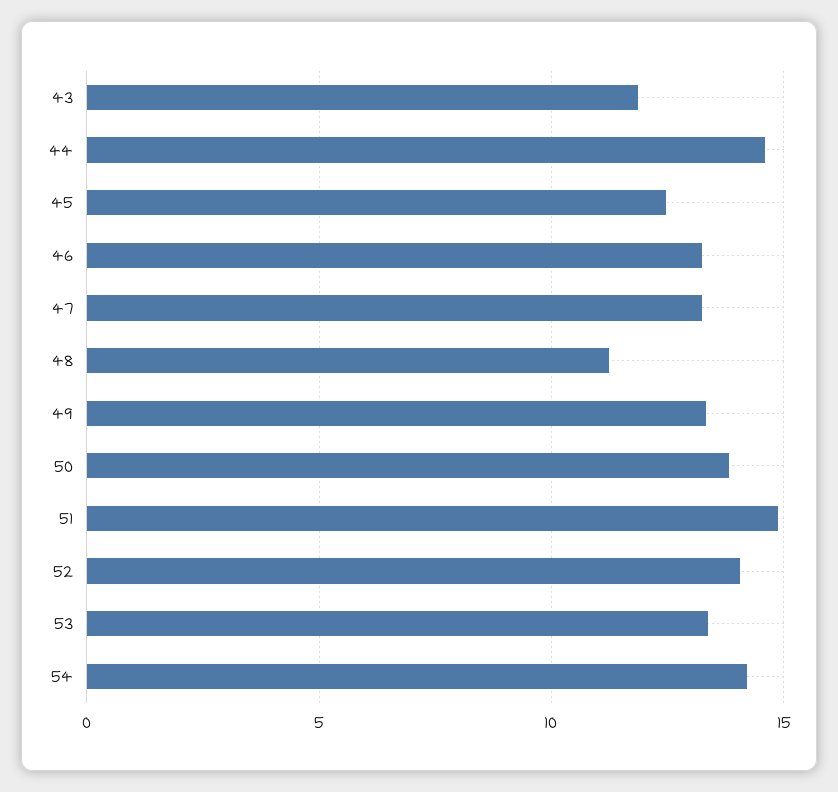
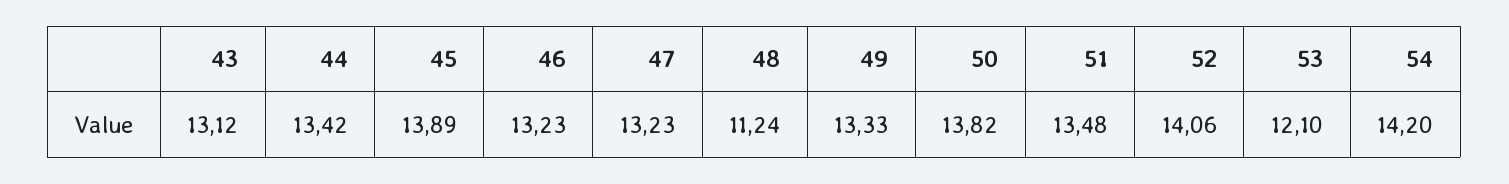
  {
-   "43": 12,
+   "43": 13.12,
-   "44": 14.5,
+   "44": 13.42,
-   "45": 12.5,
+   "45": 13.89,
    "46": 13.23,
    "47": 13.23,
    "48": 11.24,
    "49": 13.33,
    "50": 13.82,
-   "51": 15,
+   "51": 13.48,
    "52": 14.06,
-   "53": 13.5,
+   "53": 12.1,
    "54": 14.2
  }

